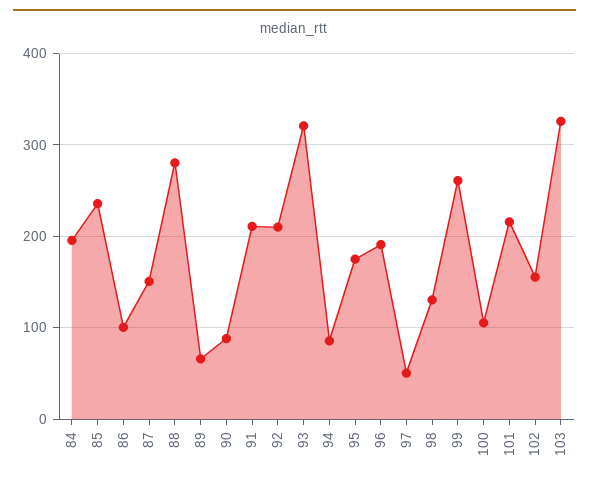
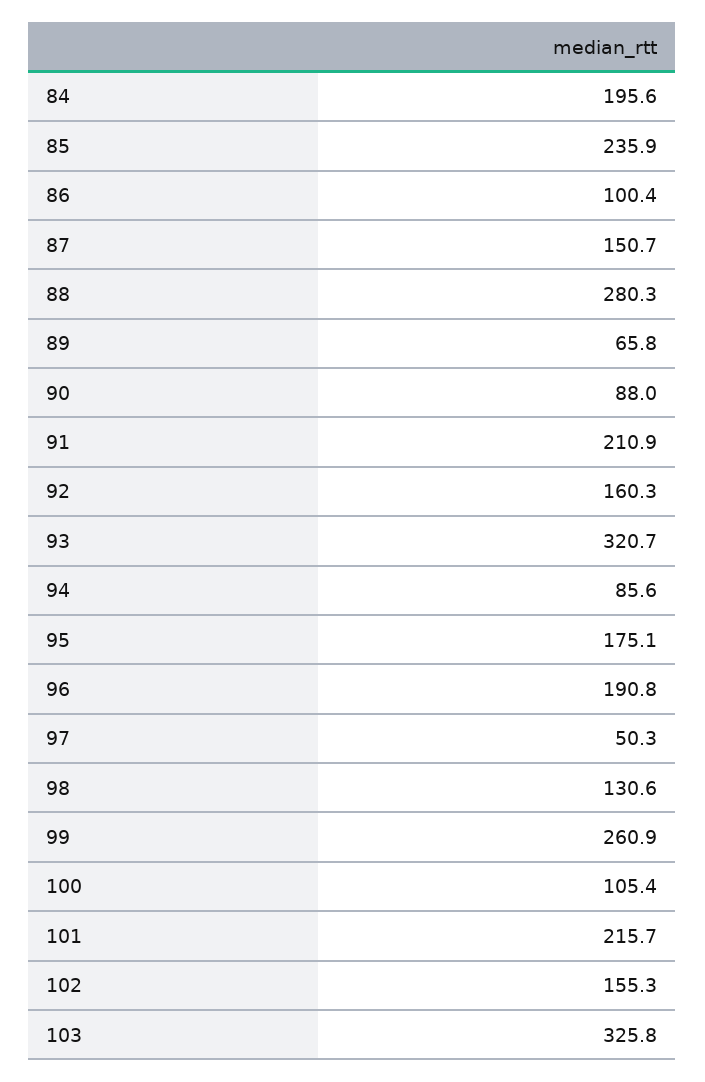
  {
    "84": 195.6,
    "85": 235.9,
    "86": 100.4,
    "87": 150.7,
    "88": 280.3,
    "89": 65.8,
    "90": 88,
    "91": 210.9,
-   "92": 210,
+   "92": 160.3,
    "93": 320.7,
    "94": 85.6,
    "95": 175.1,
    "96": 190.8,
    "97": 50.3,
    "98": 130.6,
    "99": 260.9,
    "100": 105.4,
    "101": 215.7,
    "102": 155.3,
    "103": 325.8
  }

